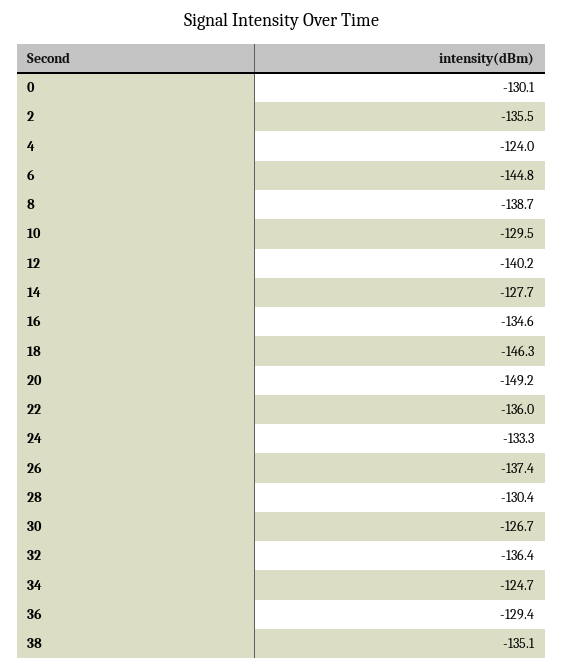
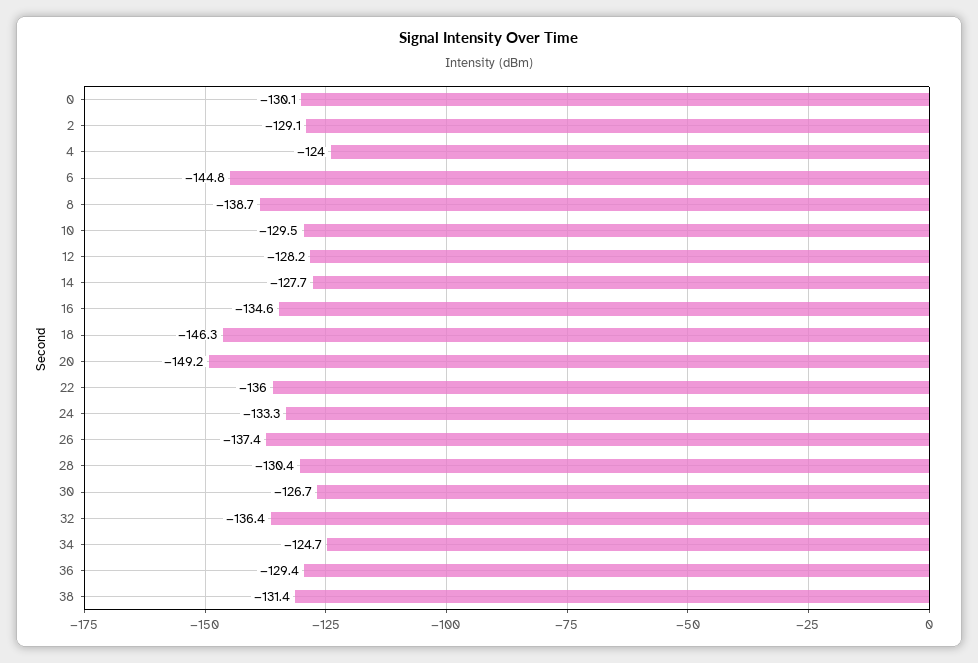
  {
    "0": -130.1,
-   "2": -135.5,
+   "2": -129.1,
    "4": -124,
    "6": -144.8,
    "8": -138.7,
    "10": -129.5,
-   "12": -140.2,
+   "12": -128.2,
    "14": -127.7,
    "16": -134.6,
    "18": -146.3,
    "20": -149.2,
    "22": -136,
    "24": -133.3,
    "26": -137.4,
    "28": -130.4,
    "30": -126.7,
    "32": -136.4,
    "34": -124.7,
    "36": -129.4,
-   "38": -135.1
+   "38": -131.4
  }

